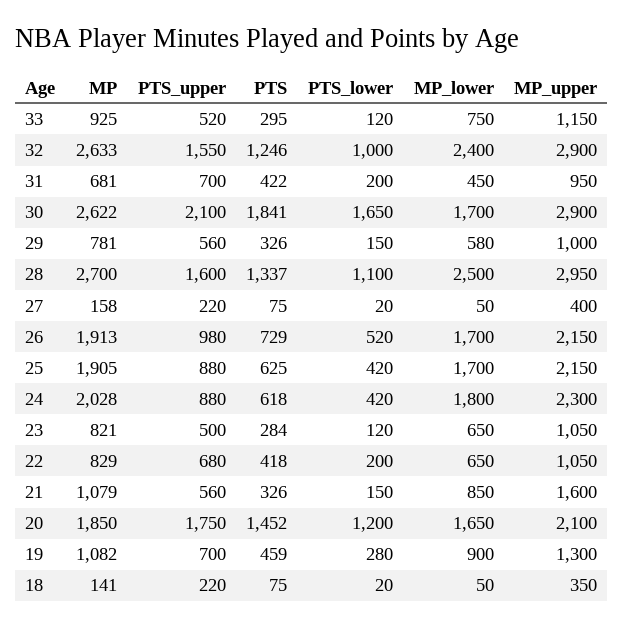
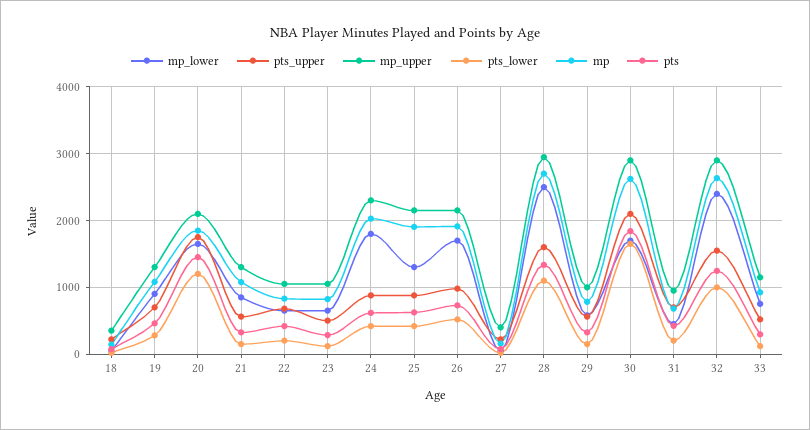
  {
    "MP": {
      "33": 925,
      "32": 2633,
      "31": 681,
      "30": 2622,
      "29": 781,
      "28": 2700,
      "27": 158,
      "26": 1913,
      "25": 1905,
      "24": 2028,
      "23": 821,
      "22": 829,
      "21": 1079,
      "20": 1850,
      "19": 1082,
      "18": 141
    },
    "PTS_upper": {
      "33": 520,
      "32": 1550,
      "31": 700,
      "30": 2100,
      "29": 560,
      "28": 1600,
      "27": 220,
      "26": 980,
      "25": 880,
      "24": 880,
      "23": 500,
      "22": 680,
      "21": 560,
      "20": 1750,
      "19": 700,
      "18": 220
    },
    "PTS": {
      "33": 295,
      "32": 1246,
      "31": 422,
      "30": 1841,
      "29": 326,
      "28": 1337,
      "27": 75,
      "26": 729,
      "25": 625,
      "24": 618,
      "23": 284,
      "22": 418,
      "21": 326,
      "20": 1452,
      "19": 459,
      "18": 75
    },
    "PTS_lower": {
      "33": 120,
      "32": 1000,
      "31": 200,
      "30": 1650,
      "29": 150,
      "28": 1100,
      "27": 20,
      "26": 520,
      "25": 420,
      "24": 420,
      "23": 120,
      "22": 200,
      "21": 150,
      "20": 1200,
      "19": 280,
      "18": 20
    },
    "MP_lower": {
      "33": 750,
      "32": 2400,
      "31": 450,
      "30": 1700,
      "29": 580,
      "28": 2500,
      "27": 50,
      "26": 1700,
-     "25": 1700,
+     "25": 1300,
      "24": 1800,
      "23": 650,
      "22": 650,
      "21": 850,
      "20": 1650,
      "19": 900,
      "18": 50
    },
    "MP_upper": {
      "33": 1150,
      "32": 2900,
      "31": 950,
      "30": 2900,
      "29": 1000,
      "28": 2950,
      "27": 400,
      "26": 2150,
      "25": 2150,
      "24": 2300,
      "23": 1050,
      "22": 1050,
-     "21": 1600,
+     "21": 1300,
      "20": 2100,
      "19": 1300,
      "18": 350
    }
  }

